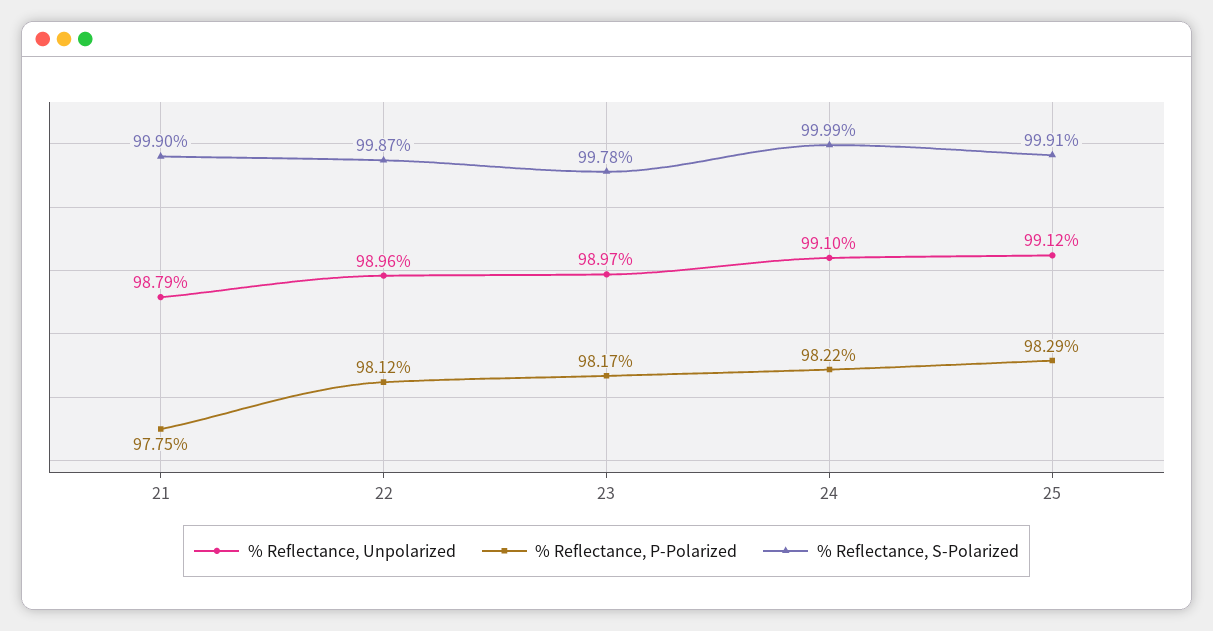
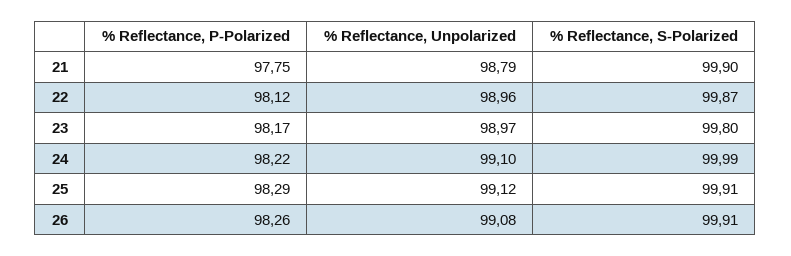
  {
    "% Reflectance, Unpolarized": {
      "21": 98.79,
      "22": 98.96,
      "23": 98.97,
      "24": 99.1,
-     "25": 99.12
+     "25": 99.12,
+     "26": 99.08
    },
    "% Reflectance, P-Polarized": {
      "21": 97.75,
      "22": 98.12,
      "23": 98.17,
      "24": 98.22,
-     "25": 98.29
+     "25": 98.29,
+     "26": 98.26
    },
    "% Reflectance, S-Polarized": {
      "21": 99.9,
      "22": 99.87,
-     "23": 99.78,
+     "23": 99.8,
      "24": 99.99,
-     "25": 99.91
+     "25": 99.91,
+     "26": 99.91
    }
  }

